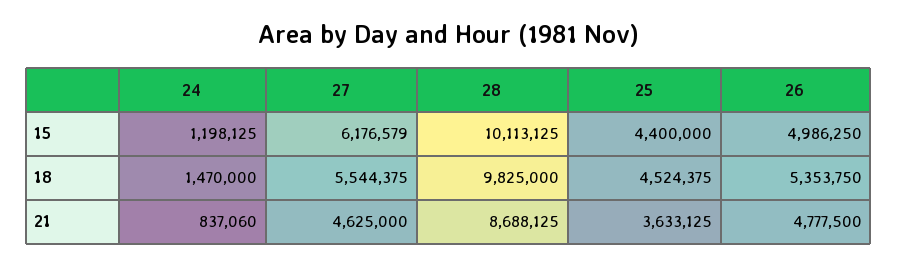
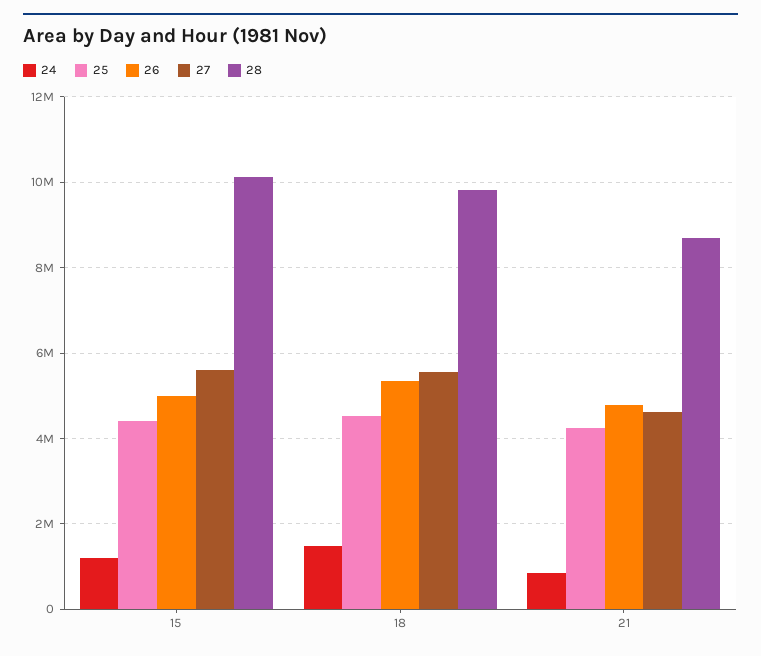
  {
    "24": {
      "15": 1198125,
      "18": 1470000,
      "21": 837060
    },
    "27": {
-     "15": 6176579,
+     "15": 5600000,
      "18": 5544375,
      "21": 4625000
    },
    "28": {
      "15": 10113125,
      "18": 9825000,
      "21": 8688125
    },
    "25": {
      "15": 4400000,
      "18": 4524375,
-     "21": 3633125
+     "21": 4200000
    },
    "26": {
      "15": 4986250,
      "18": 5353750,
      "21": 4777500
    }
  }

